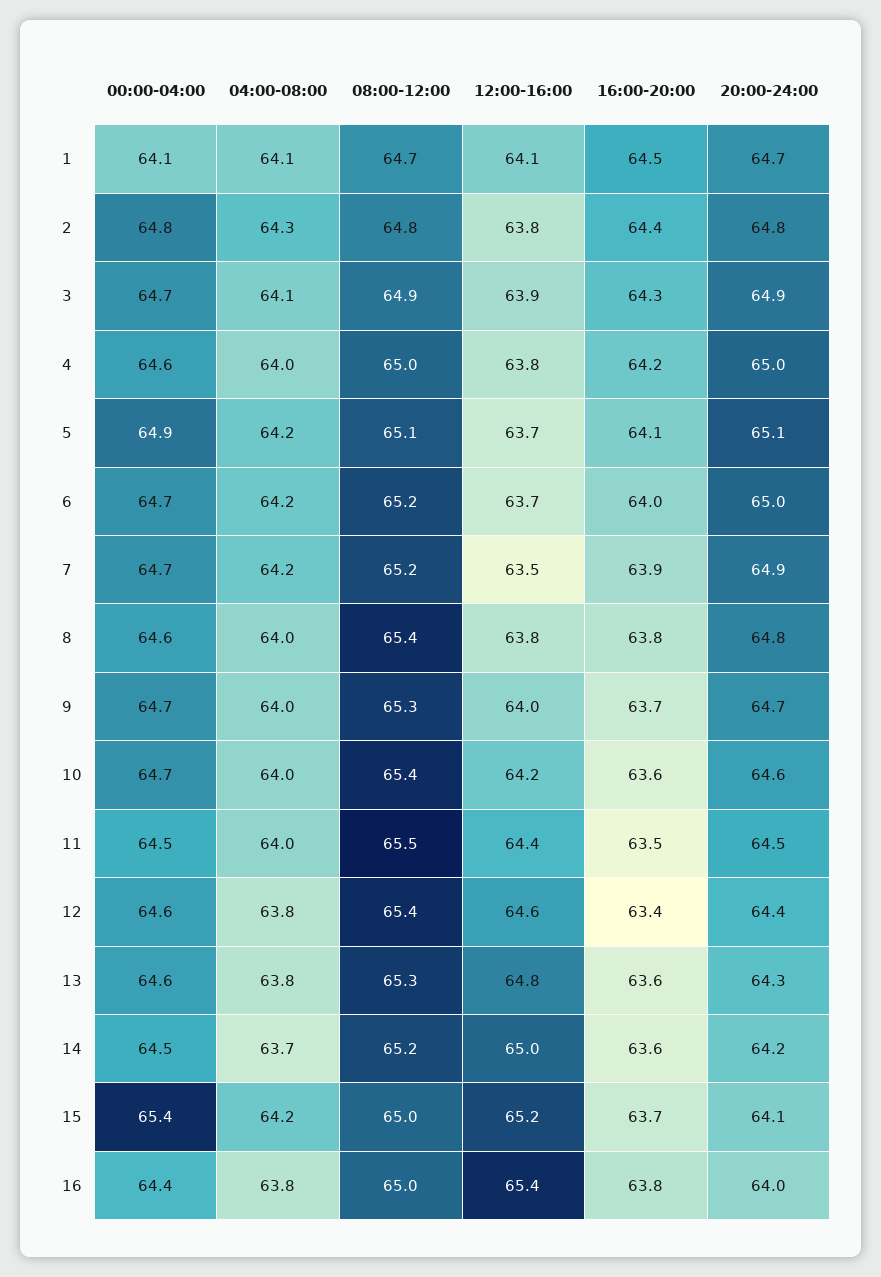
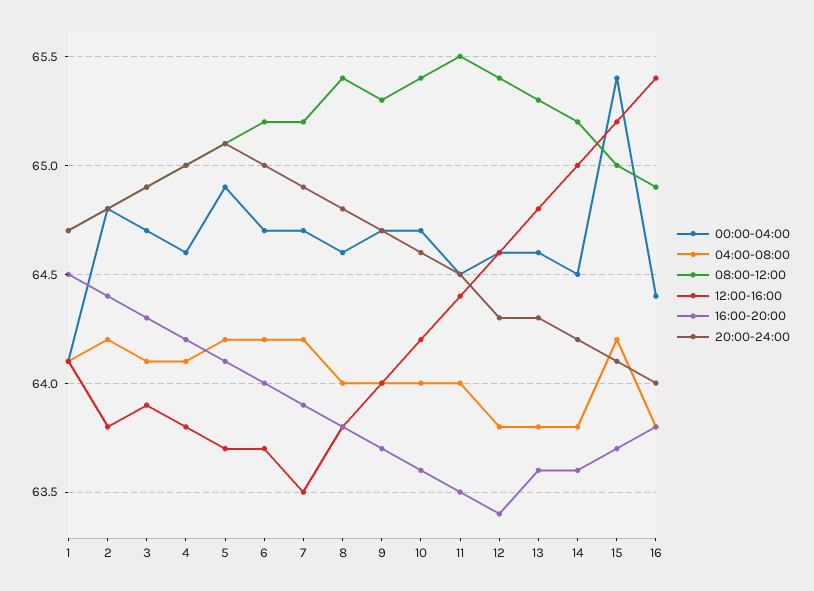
  {
    "00:00-04:00": {
      "1": 64.1,
      "2": 64.8,
      "3": 64.7,
      "4": 64.6,
      "5": 64.9,
      "6": 64.7,
      "7": 64.7,
      "8": 64.6,
      "9": 64.7,
      "10": 64.7,
      "11": 64.5,
      "12": 64.6,
      "13": 64.6,
      "14": 64.5,
      "15": 65.4,
      "16": 64.4
    },
    "04:00-08:00": {
      "1": 64.1,
-     "2": 64.3,
+     "2": 64.2,
      "3": 64.1,
-     "4": 64,
+     "4": 64.1,
      "5": 64.2,
      "6": 64.2,
      "7": 64.2,
      "8": 64,
      "9": 64,
      "10": 64,
      "11": 64,
      "12": 63.8,
      "13": 63.8,
-     "14": 63.7,
+     "14": 63.8,
      "15": 64.2,
      "16": 63.8
    },
    "08:00-12:00": {
      "1": 64.7,
      "2": 64.8,
      "3": 64.9,
      "4": 65,
      "5": 65.1,
      "6": 65.2,
      "7": 65.2,
      "8": 65.4,
      "9": 65.3,
      "10": 65.4,
      "11": 65.5,
      "12": 65.4,
      "13": 65.3,
      "14": 65.2,
      "15": 65,
-     "16": 65
+     "16": 64.9
    },
    "12:00-16:00": {
      "1": 64.1,
      "2": 63.8,
      "3": 63.9,
      "4": 63.8,
      "5": 63.7,
      "6": 63.7,
      "7": 63.5,
      "8": 63.8,
      "9": 64,
      "10": 64.2,
      "11": 64.4,
      "12": 64.6,
      "13": 64.8,
      "14": 65,
      "15": 65.2,
      "16": 65.4
    },
    "16:00-20:00": {
      "1": 64.5,
      "2": 64.4,
      "3": 64.3,
      "4": 64.2,
      "5": 64.1,
      "6": 64,
      "7": 63.9,
      "8": 63.8,
      "9": 63.7,
      "10": 63.6,
      "11": 63.5,
      "12": 63.4,
      "13": 63.6,
      "14": 63.6,
      "15": 63.7,
      "16": 63.8
    },
    "20:00-24:00": {
      "1": 64.7,
      "2": 64.8,
      "3": 64.9,
      "4": 65,
      "5": 65.1,
      "6": 65,
      "7": 64.9,
      "8": 64.8,
      "9": 64.7,
      "10": 64.6,
      "11": 64.5,
-     "12": 64.4,
+     "12": 64.3,
      "13": 64.3,
      "14": 64.2,
      "15": 64.1,
      "16": 64
    }
  }

